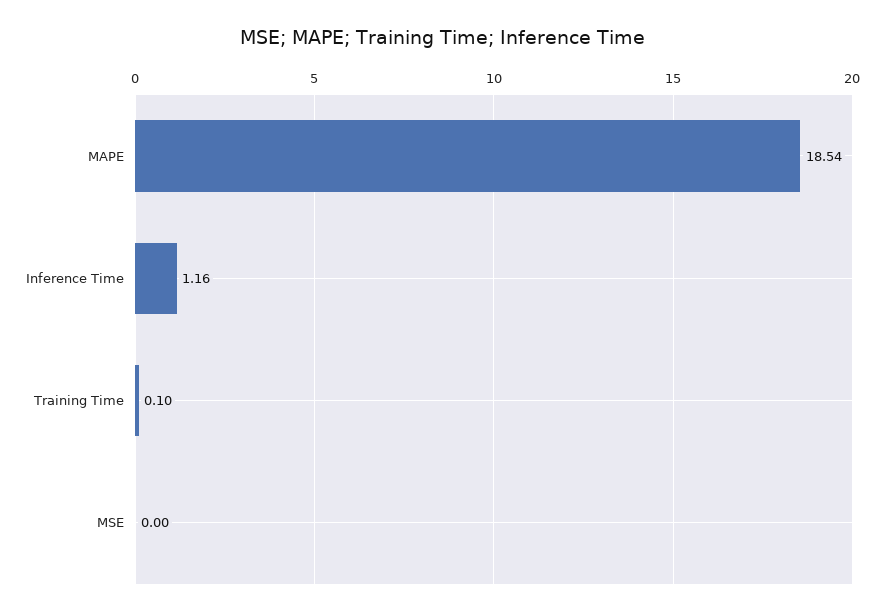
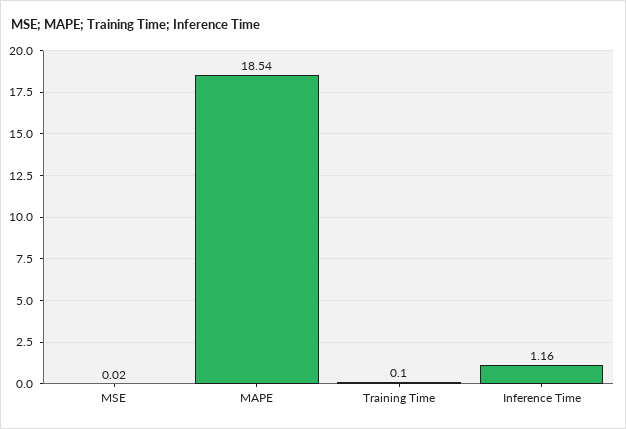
  {
    "MAPE": 18.54,
    "Inference Time": 1.16,
    "Training Time": 0.1,
-   "MSE": 0
+   "MSE": 0.02
  }

